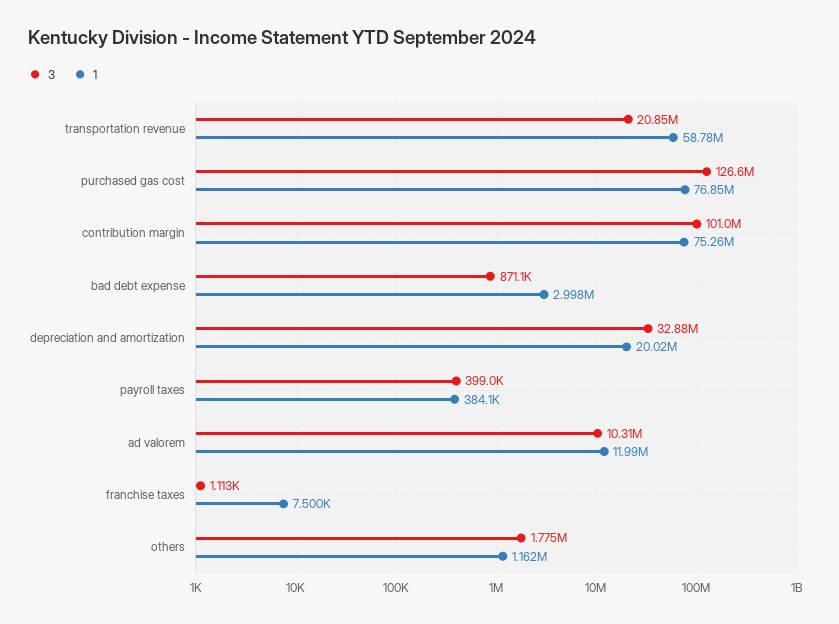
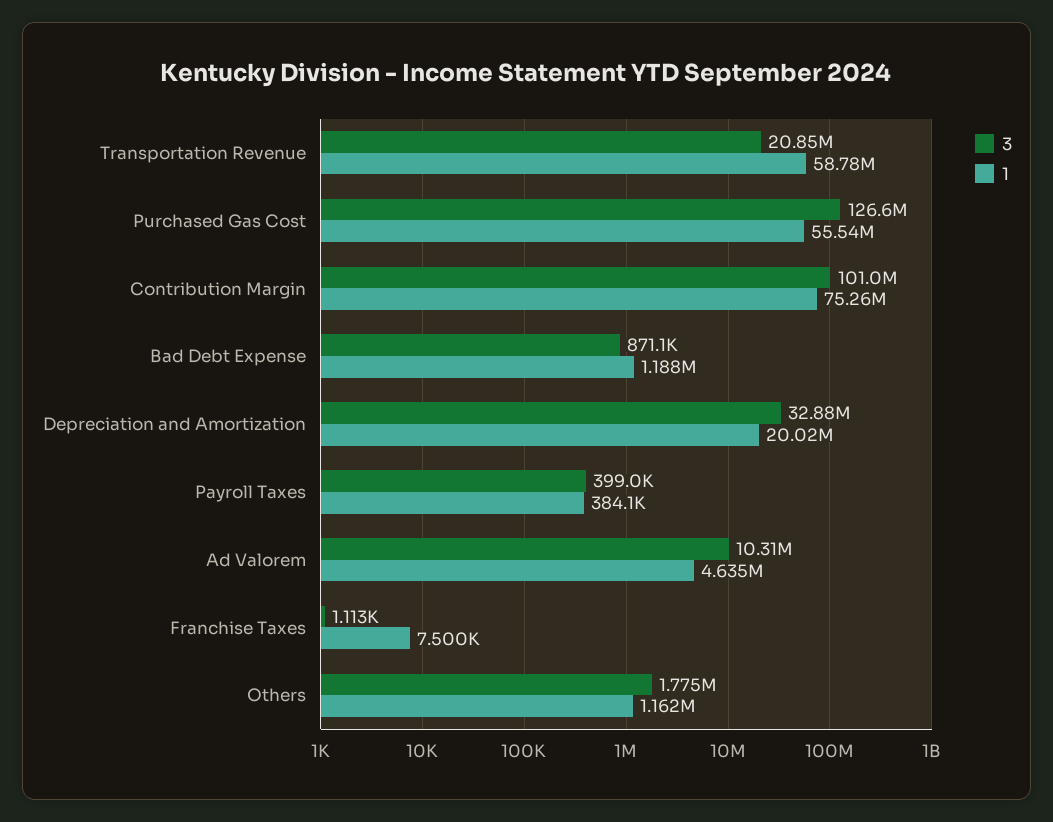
  {
    "3": {
      "transportation revenue": 20850000,
      "purchased gas cost": 126600000,
      "contribution margin": 101000000,
      "bad debt expense": 871100,
      "depreciation and amortization": 32880000,
      "payroll taxes": 399000,
      "ad valorem": 10310000,
      "franchise taxes": 1113,
      "others": 1775000
    },
    "1": {
      "transportation revenue": 58780000,
-     "purchased gas cost": 76850000,
+     "purchased gas cost": 55540000,
      "contribution margin": 75260000,
-     "bad debt expense": 2998000,
+     "bad debt expense": 1188000,
      "depreciation and amortization": 20020000,
      "payroll taxes": 384100,
-     "ad valorem": 11990000,
+     "ad valorem": 4635000,
      "franchise taxes": 7500,
      "others": 1162000
    }
  }

